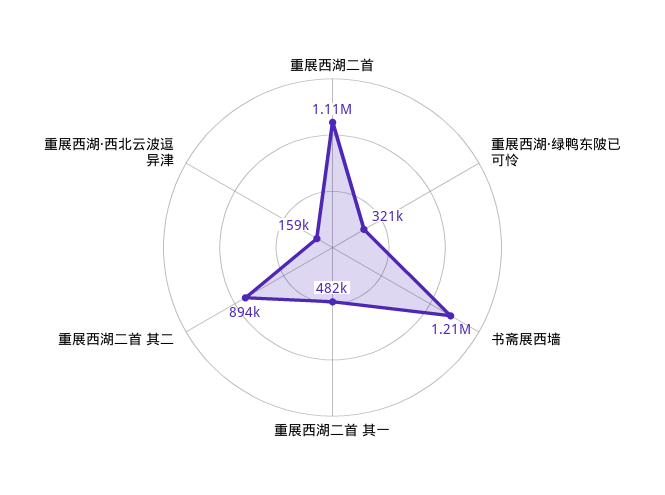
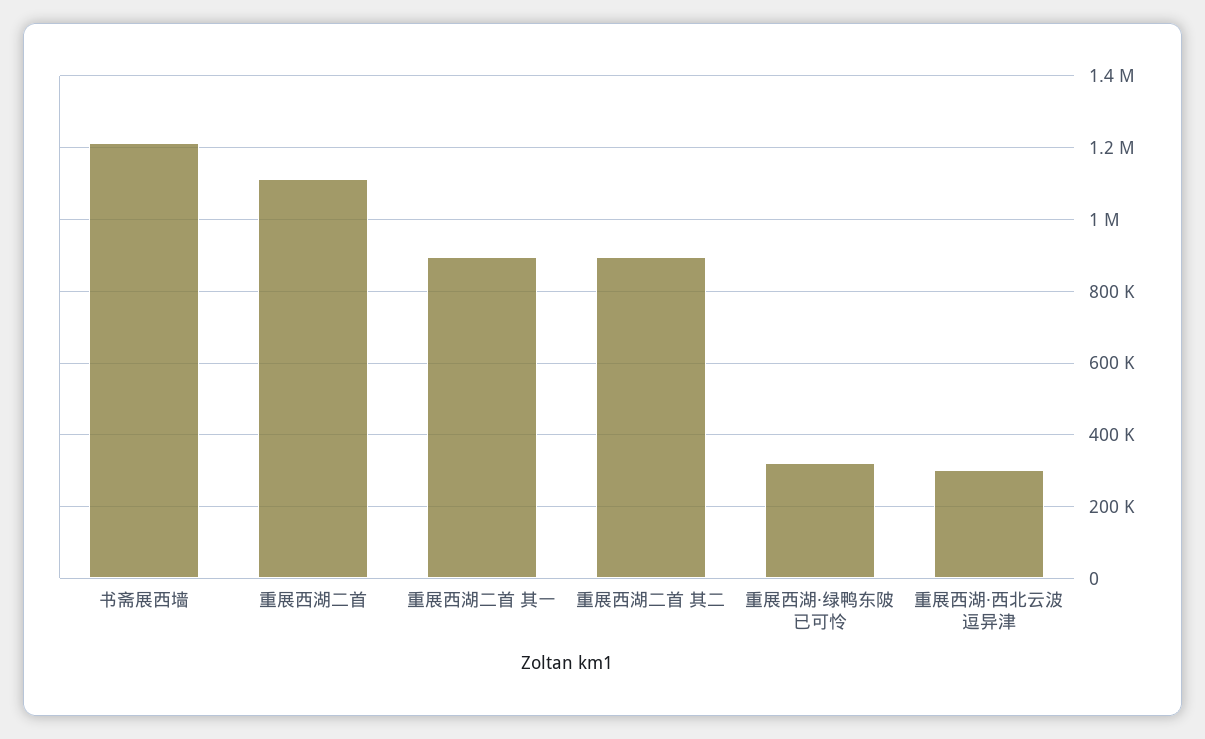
  {
    "重展西湖二首": 1110000,
    "重展西湖·绿鸭东陂已可怜": 321000,
    "书斋展西墙": 1210000,
-   "重展西湖二首 其一": 482000,
+   "重展西湖二首 其一": 900000,
    "重展西湖二首 其二": 894000,
-   "重展西湖·西北云波逗异津": 159000
+   "重展西湖·西北云波逗异津": 300000
  }

